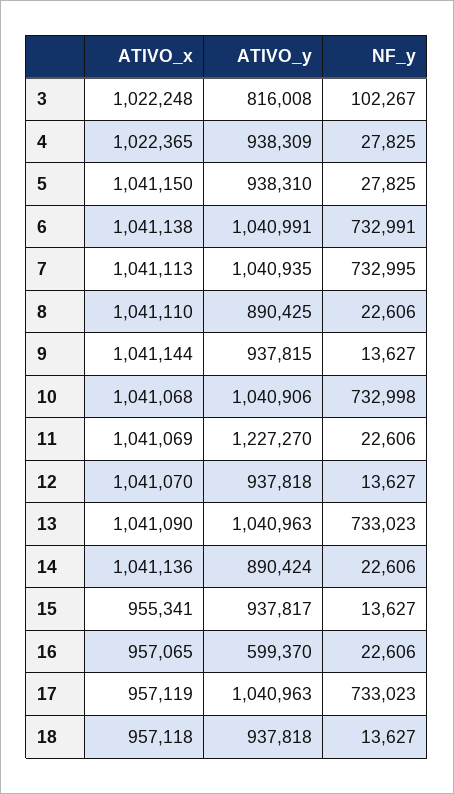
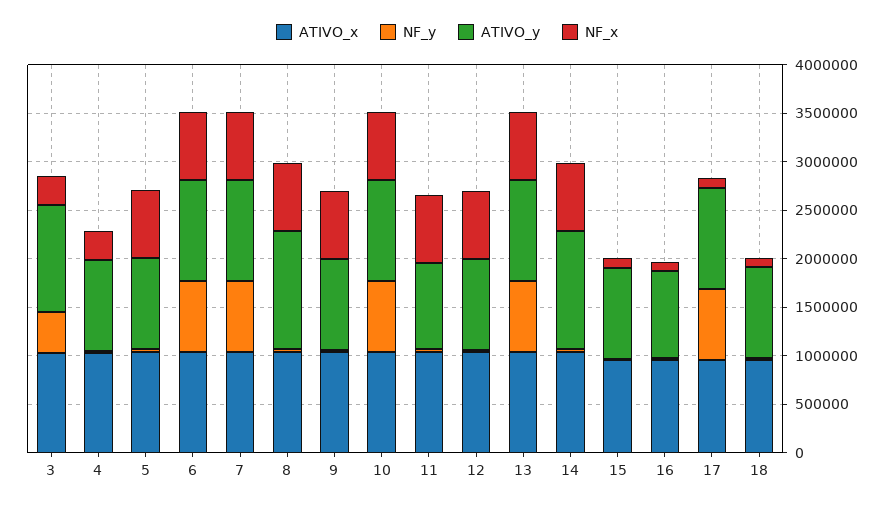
  {
    "ATIVO_x": {
      "3": 1022248,
      "4": 1022365,
      "5": 1041150,
      "6": 1041138,
      "7": 1041113,
      "8": 1041110,
      "9": 1041144,
      "10": 1041068,
      "11": 1041069,
      "12": 1041070,
      "13": 1041090,
      "14": 1041136,
      "15": 955341,
      "16": 957065,
      "17": 957119,
      "18": 957118
    },
    "ATIVO_y": {
-     "3": 816008,
+     "3": 1100000,
      "4": 938309,
      "5": 938310,
      "6": 1040991,
      "7": 1040935,
-     "8": 890425,
+     "8": 1200000,
      "9": 937815,
      "10": 1040906,
-     "11": 1227270,
+     "11": 900000,
      "12": 937818,
      "13": 1040963,
-     "14": 890424,
+     "14": 1200000,
      "15": 937817,
-     "16": 599370,
+     "16": 900000,
      "17": 1040963,
      "18": 937818
    },
    "NF_y": {
-     "3": 102267,
+     "3": 400000,
      "4": 27825,
      "5": 27825,
      "6": 732991,
      "7": 732995,
      "8": 22606,
      "9": 13627,
      "10": 732998,
      "11": 22606,
      "12": 13627,
      "13": 733023,
      "14": 22606,
      "15": 13627,
      "16": 22606,
      "17": 733023,
      "18": 13627
-   }
+   },
+   "NF_x": {
+     "3": 300000,
+     "4": 300000,
+     "5": 700000,
+     "6": 700000,
+     "7": 700000,
+     "8": 700000,
+     "9": 700000,
+     "10": 700000,
+     "11": 700000,
+     "12": 700000,
+     "13": 700000,
+     "14": 700000,
+     "15": 100000,
+     "16": 100000,
+     "17": 100000,
+     "18": 100000
+   }
  }

